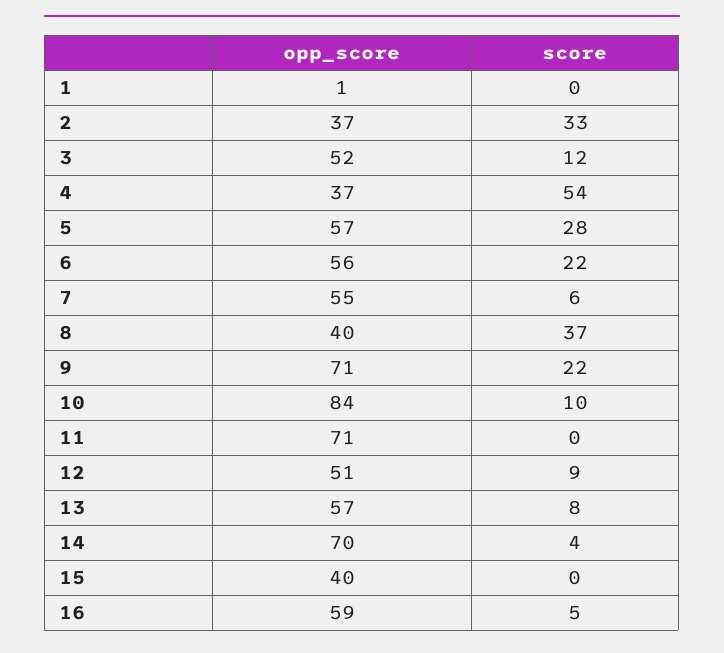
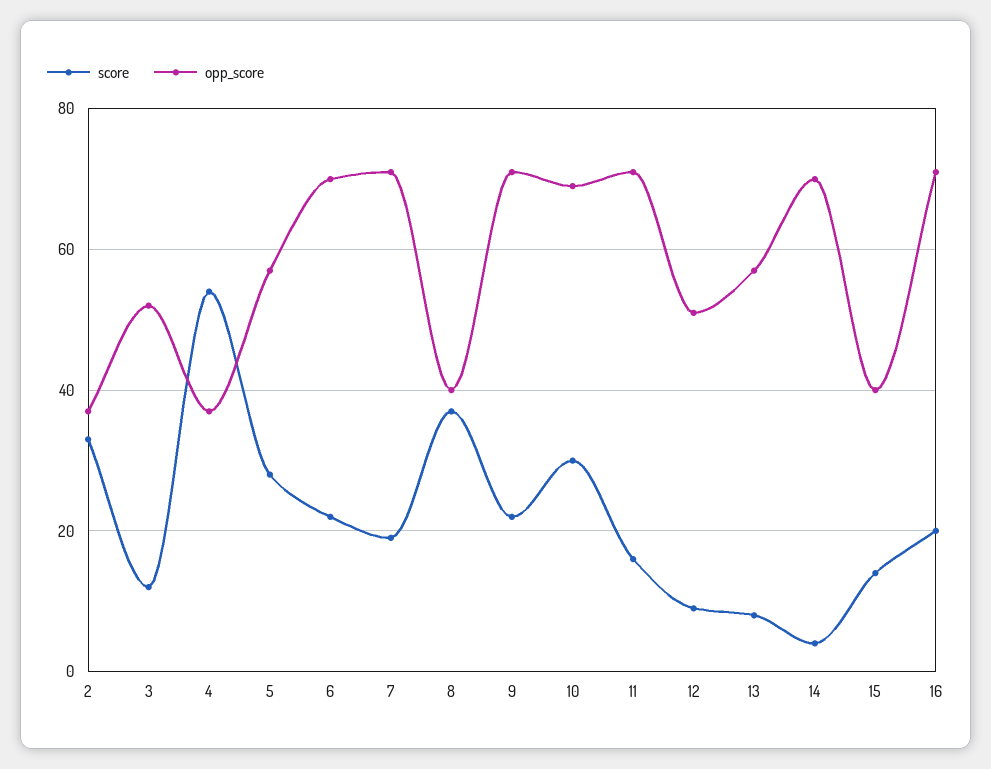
  {
    "opp_score": {
-     "1": 1,
      "2": 37,
      "3": 52,
      "4": 37,
      "5": 57,
-     "6": 56,
+     "6": 70,
-     "7": 55,
+     "7": 70,
      "8": 40,
      "9": 71,
-     "10": 84,
+     "10": 70,
      "11": 71,
      "12": 51,
      "13": 57,
      "14": 70,
      "15": 40,
-     "16": 59
+     "16": 70
    },
    "score": {
-     "1": 0,
      "2": 33,
      "3": 12,
      "4": 54,
      "5": 28,
      "6": 22,
-     "7": 6,
+     "7": 20,
      "8": 37,
      "9": 22,
-     "10": 10,
+     "10": 30,
-     "11": 0,
+     "11": 15,
      "12": 9,
      "13": 8,
      "14": 4,
-     "15": 0,
+     "15": 15,
-     "16": 5
+     "16": 20
    }
  }

